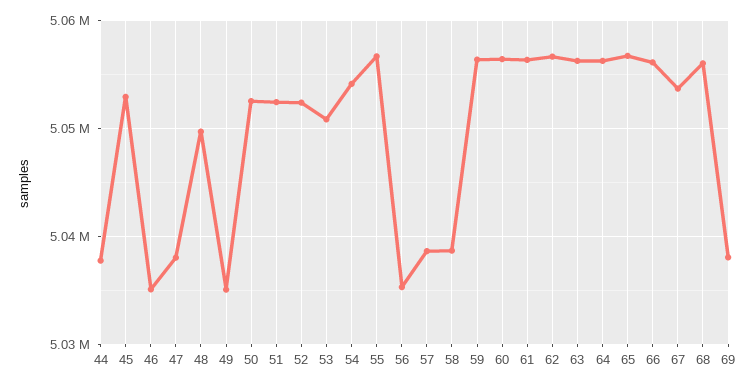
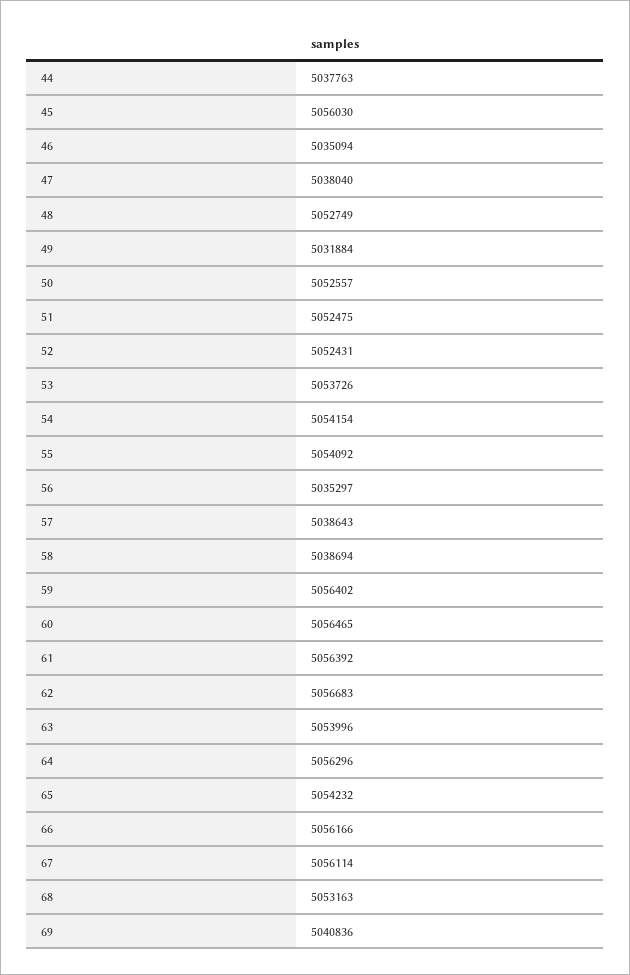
  {
    "44": 5037763,
-   "45": 5053000,
+   "45": 5056030,
    "46": 5035094,
    "47": 5038040,
-   "48": 5050000,
+   "48": 5052749,
-   "49": 5035000,
+   "49": 5031884,
    "50": 5052557,
    "51": 5052475,
    "52": 5052431,
-   "53": 5051000,
+   "53": 5053726,
    "54": 5054154,
-   "55": 5057000,
+   "55": 5054092,
    "56": 5035297,
    "57": 5038643,
    "58": 5038694,
    "59": 5056402,
    "60": 5056465,
    "61": 5056392,
    "62": 5056683,
-   "63": 5056000,
+   "63": 5053996,
    "64": 5056296,
-   "65": 5057000,
+   "65": 5054232,
    "66": 5056166,
-   "67": 5054000,
+   "67": 5056114,
-   "68": 5056000,
+   "68": 5053163,
-   "69": 5038000
+   "69": 5040836
  }

